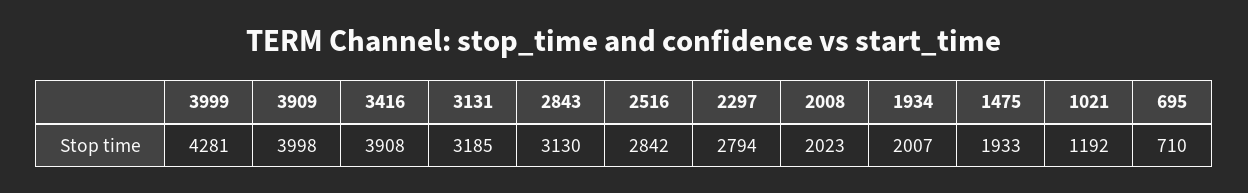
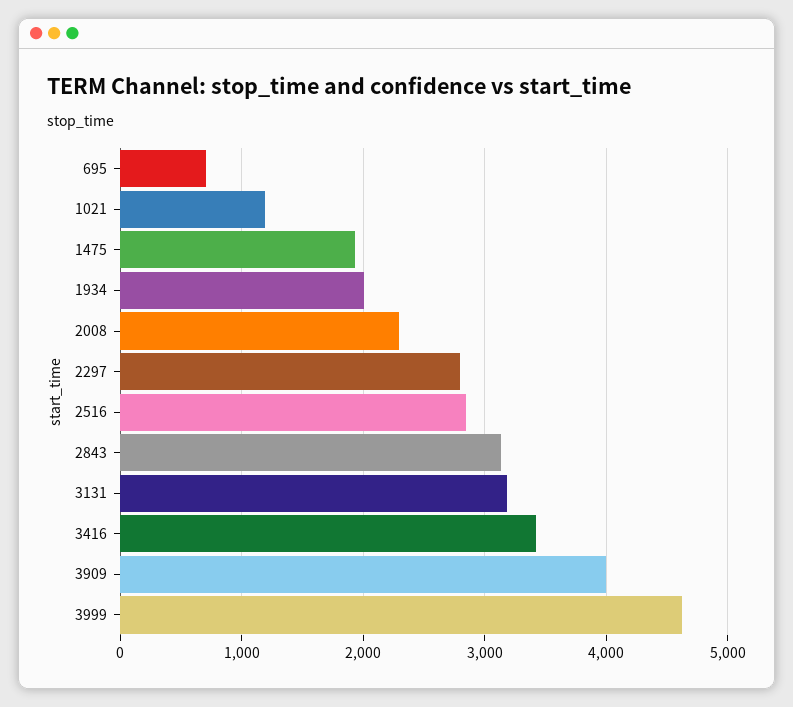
  {
-   "3999": 4281,
+   "3999": 4600,
    "3909": 3998,
-   "3416": 3908,
+   "3416": 3400,
    "3131": 3185,
    "2843": 3130,
    "2516": 2842,
    "2297": 2794,
-   "2008": 2023,
+   "2008": 2300,
    "1934": 2007,
    "1475": 1933,
    "1021": 1192,
    "695": 710
  }

